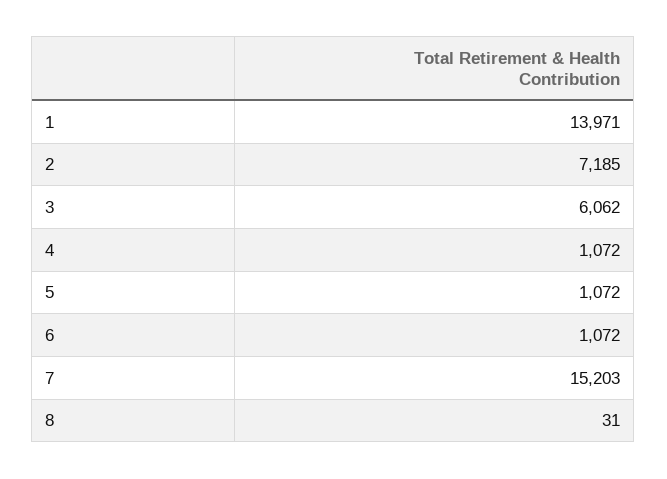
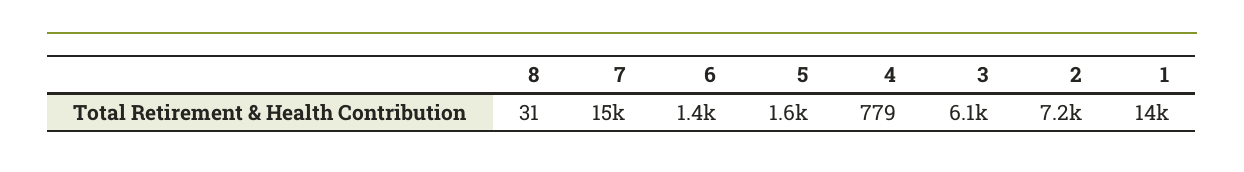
  {
    "1": 13971,
    "2": 7185,
    "3": 6062,
-   "4": 1072,
+   "4": 779,
-   "5": 1072,
+   "5": 1600,
-   "6": 1072,
+   "6": 1400,
    "7": 15203,
    "8": 31
  }

